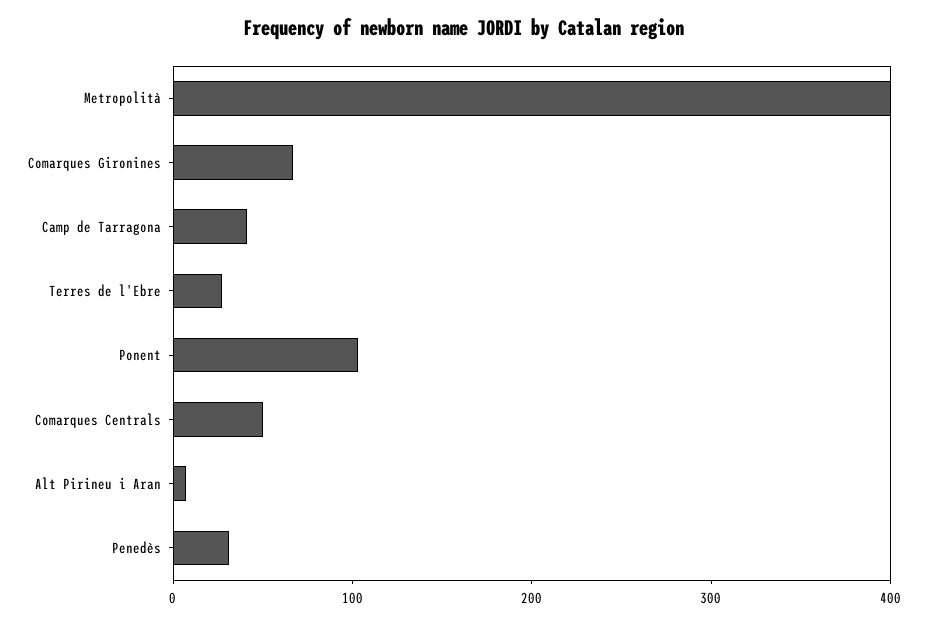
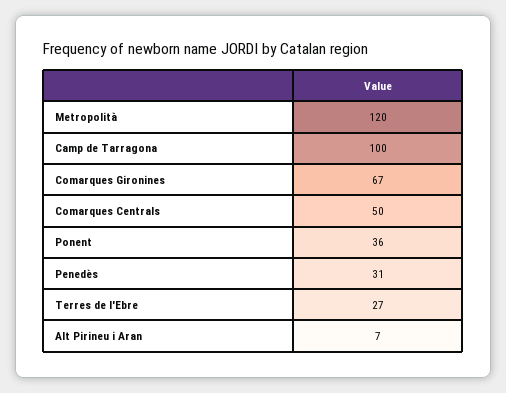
  {
-   "Metropolità": 400,
+   "Metropolità": 120,
    "Comarques Gironines": 67,
-   "Camp de Tarragona": 40,
+   "Camp de Tarragona": 100,
    "Terres de l'Ebre": 27,
-   "Ponent": 100,
+   "Ponent": 36,
    "Comarques Centrals": 50,
    "Alt Pirineu i Aran": 7,
    "Penedès": 31
  }

